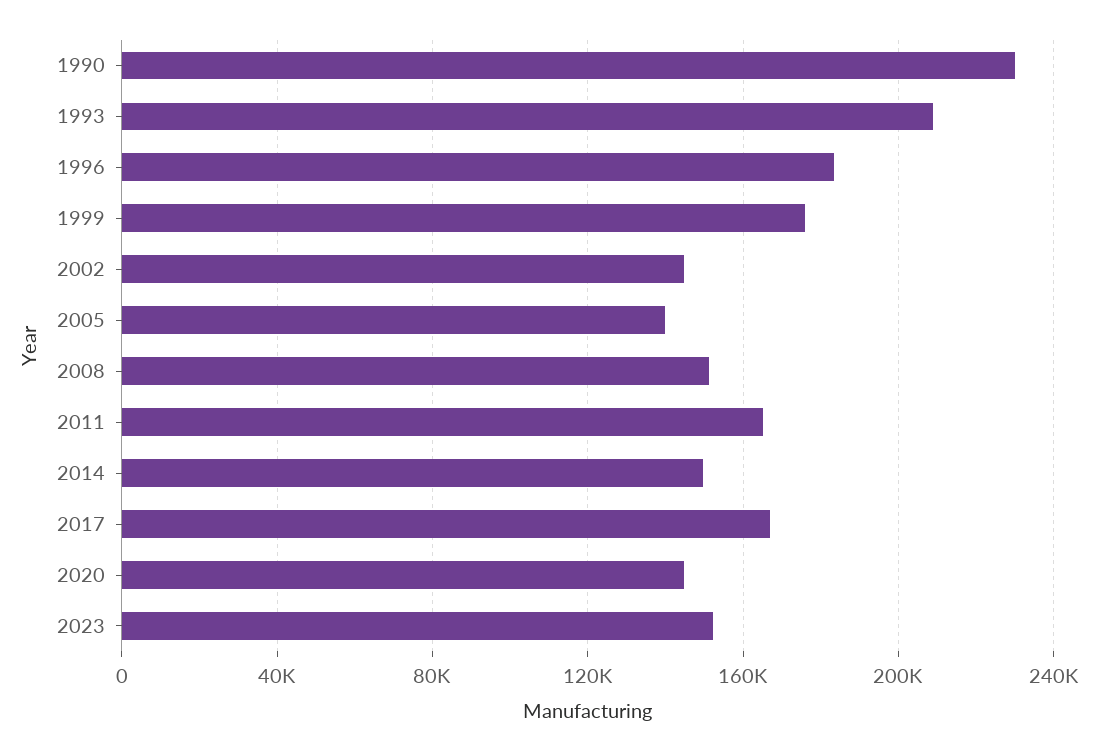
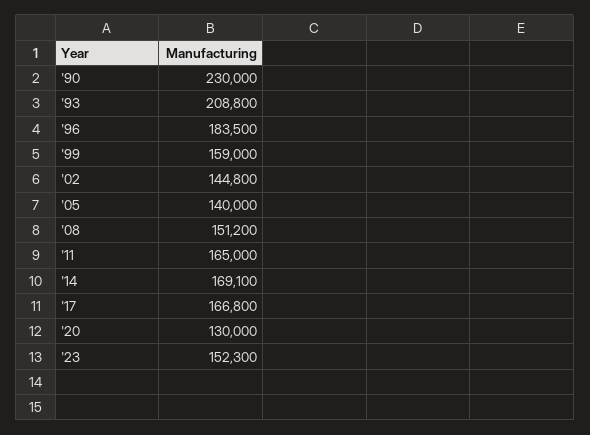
  {
    "1990": 230000,
    "1993": 208800,
    "1996": 183500,
-   "1999": 175000,
+   "1999": 159000,
    "2002": 144800,
    "2005": 140000,
    "2008": 151200,
    "2011": 165000,
-   "2014": 150000,
+   "2014": 169100,
    "2017": 166800,
-   "2020": 145000,
+   "2020": 130000,
    "2023": 152300
  }

